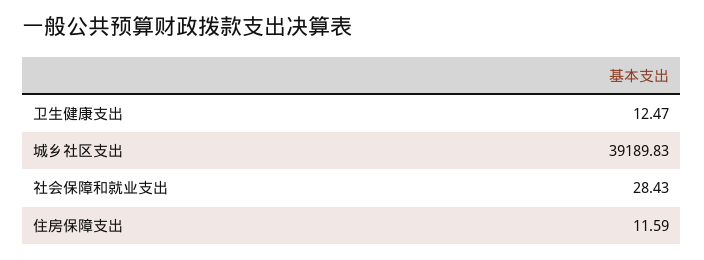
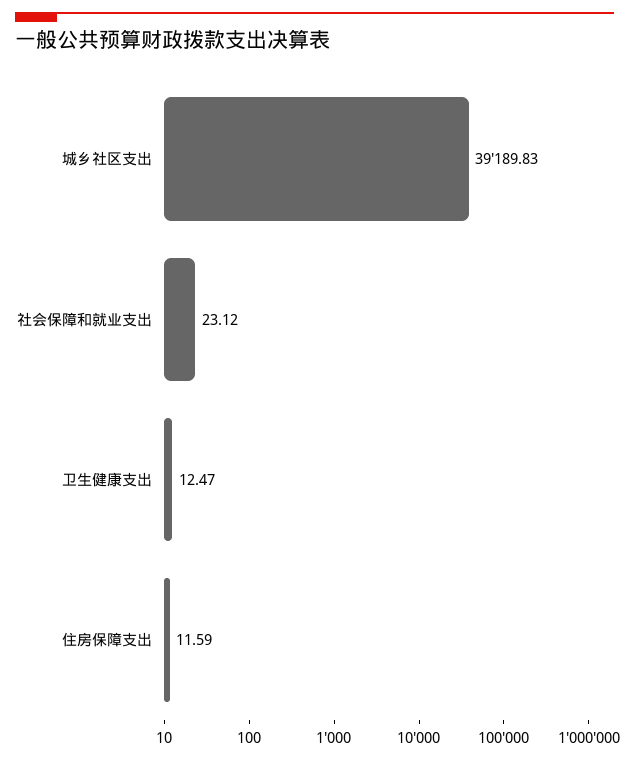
  {
    "卫生健康支出": 12.47,
    "城乡社区支出": 39189.83,
-   "社会保障和就业支出": 28.43,
+   "社会保障和就业支出": 23.12,
    "住房保障支出": 11.59
  }

